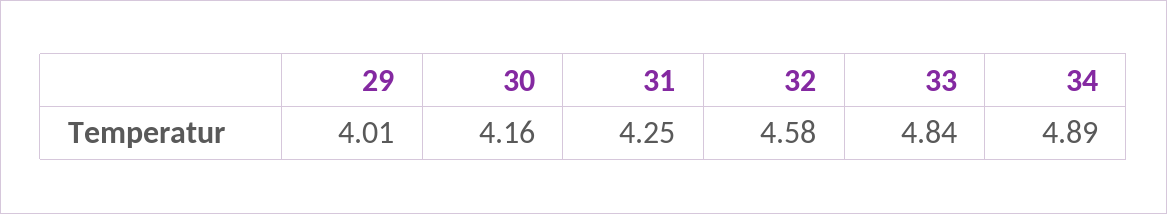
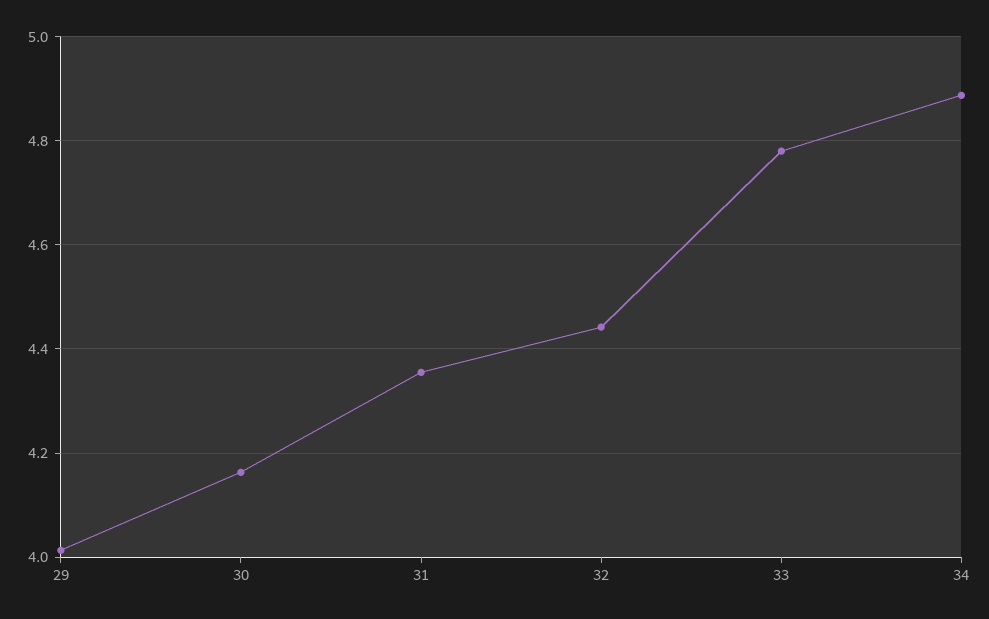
  {
    "29": 4.01,
    "30": 4.16,
-   "31": 4.25,
+   "31": 4.36,
-   "32": 4.58,
+   "32": 4.44,
-   "33": 4.84,
+   "33": 4.78,
    "34": 4.89
  }

